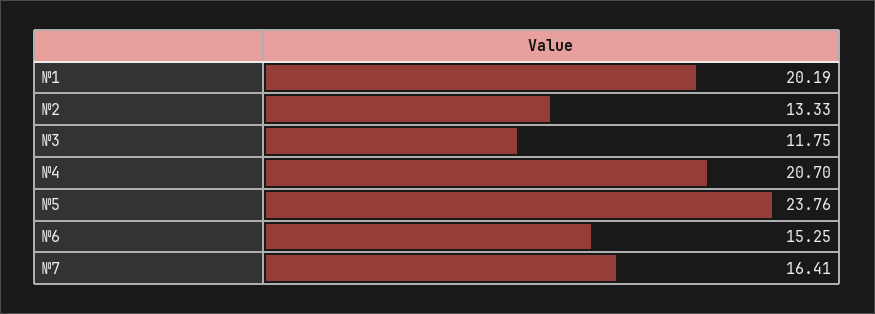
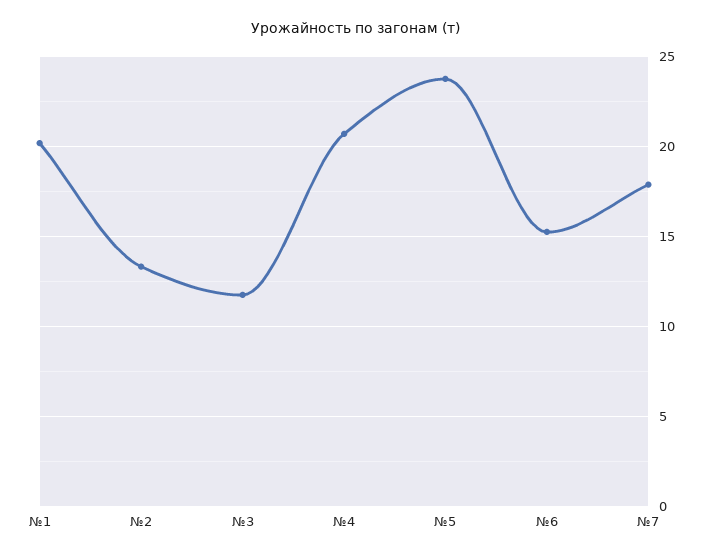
  {
    "№1": 20.19,
    "№2": 13.33,
    "№3": 11.75,
    "№4": 20.7,
    "№5": 23.76,
    "№6": 15.25,
-   "№7": 16.41
+   "№7": 18
  }

